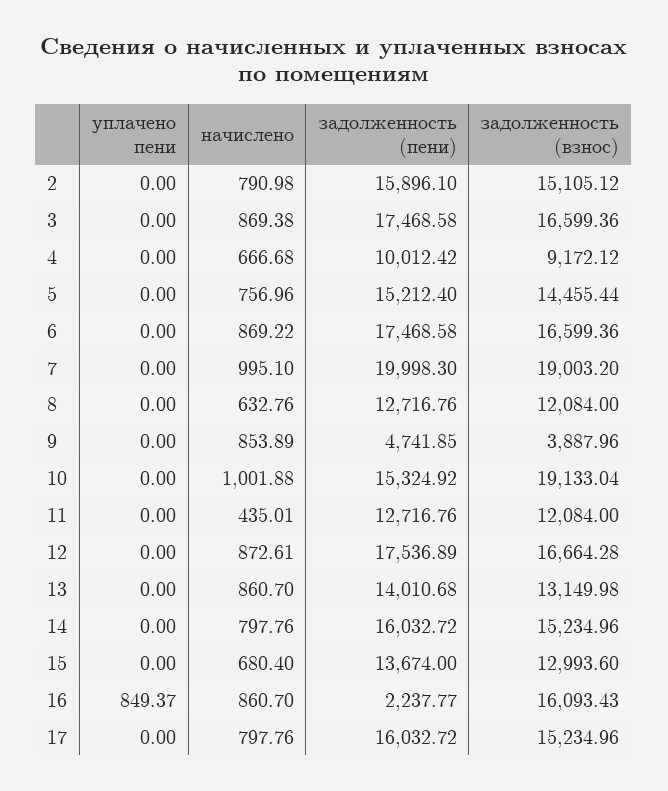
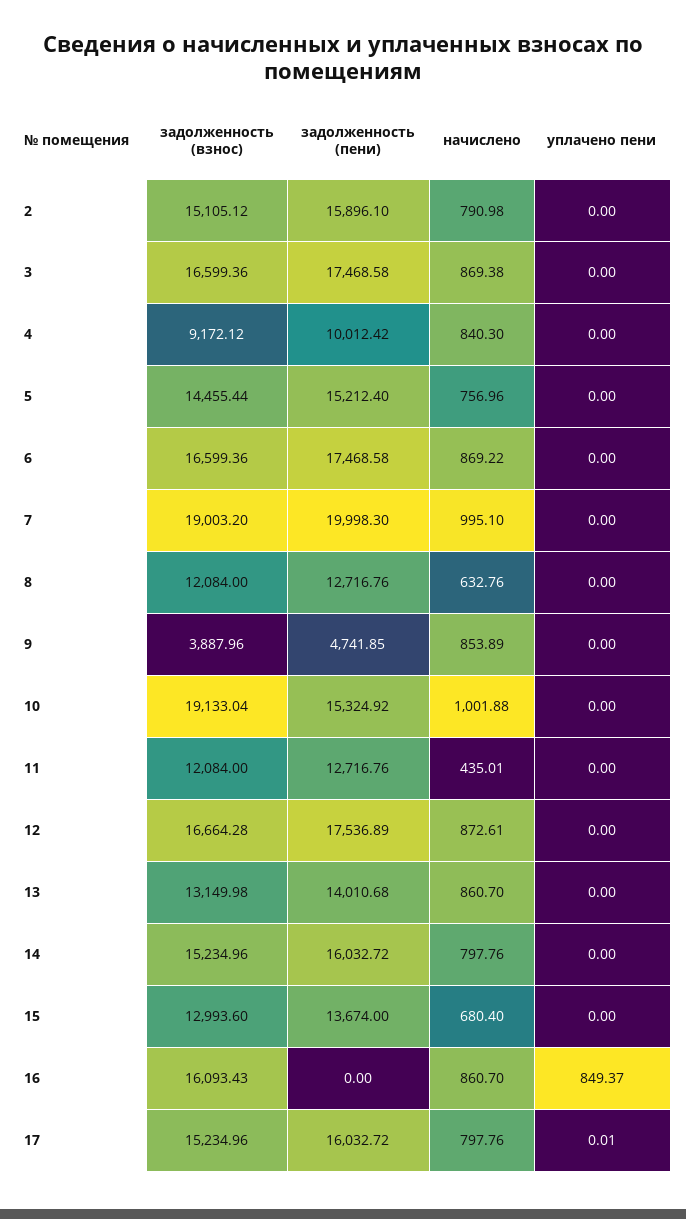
  {
    "уплачено пени": {
      "2": 0,
      "3": 0,
      "4": 0,
      "5": 0,
      "6": 0,
      "7": 0,
      "8": 0,
      "9": 0,
      "10": 0,
      "11": 0,
      "12": 0,
      "13": 0,
      "14": 0,
      "15": 0,
      "16": 849.37,
-     "17": 0
+     "17": 0.01
    },
    "начислено": {
      "2": 790.98,
      "3": 869.38,
-     "4": 666.68,
+     "4": 840.3,
      "5": 756.96,
      "6": 869.22,
      "7": 995.1,
      "8": 632.76,
      "9": 853.89,
      "10": 1001.88,
      "11": 435.01,
      "12": 872.61,
      "13": 860.7,
      "14": 797.76,
      "15": 680.4,
      "16": 860.7,
      "17": 797.76
    },
    "задолженность (пени)": {
      "2": 15896.1,
      "3": 17468.58,
      "4": 10012.42,
      "5": 15212.4,
      "6": 17468.58,
      "7": 19998.3,
      "8": 12716.76,
      "9": 4741.85,
      "10": 15324.92,
      "11": 12716.76,
      "12": 17536.89,
      "13": 14010.68,
      "14": 16032.72,
      "15": 13674,
-     "16": 2237.77,
+     "16": 0,
      "17": 16032.72
    },
    "задолженность (взнос)": {
      "2": 15105.12,
      "3": 16599.36,
      "4": 9172.12,
      "5": 14455.44,
      "6": 16599.36,
      "7": 19003.2,
      "8": 12084,
      "9": 3887.96,
      "10": 19133.04,
      "11": 12084,
      "12": 16664.28,
      "13": 13149.98,
      "14": 15234.96,
      "15": 12993.6,
      "16": 16093.43,
      "17": 15234.96
    }
  }

